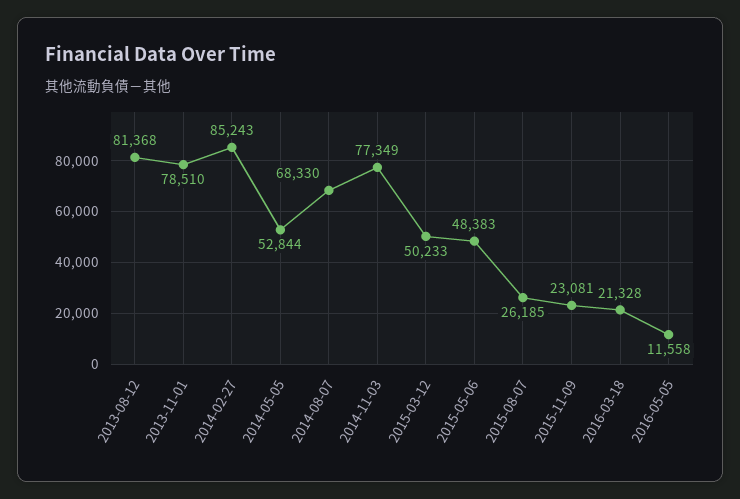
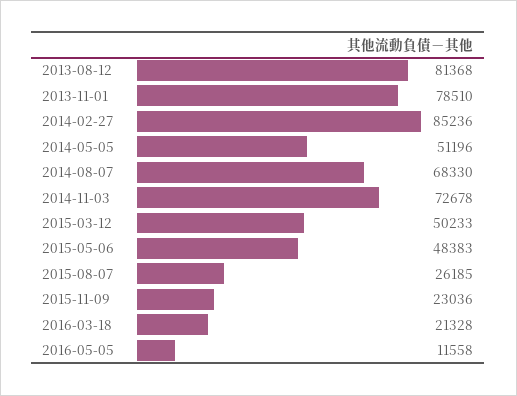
  {
    "2013-08-12": 81368,
    "2013-11-01": 78510,
-   "2014-02-27": 85243,
+   "2014-02-27": 85236,
-   "2014-05-05": 52844,
+   "2014-05-05": 51196,
    "2014-08-07": 68330,
-   "2014-11-03": 77349,
+   "2014-11-03": 72678,
    "2015-03-12": 50233,
    "2015-05-06": 48383,
    "2015-08-07": 26185,
-   "2015-11-09": 23081,
+   "2015-11-09": 23036,
    "2016-03-18": 21328,
    "2016-05-05": 11558
  }

